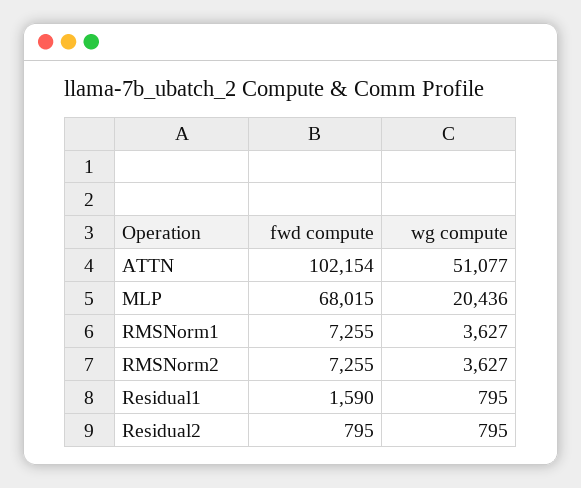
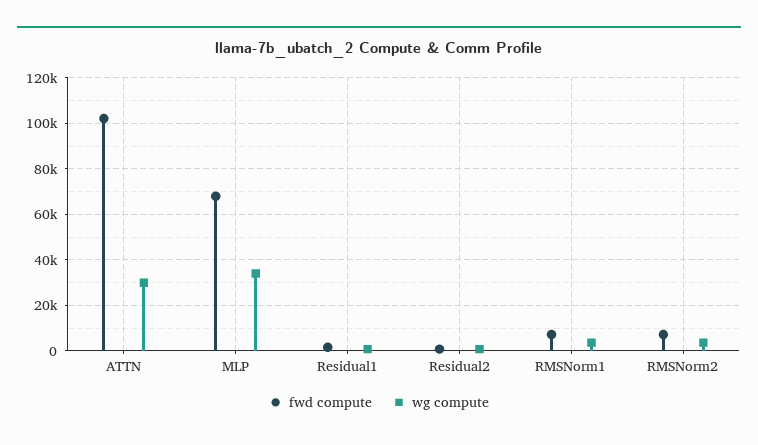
  {
    "fwd compute": {
      "ATTN": 102154,
      "MLP": 68015,
      "RMSNorm1": 7255,
      "RMSNorm2": 7255,
      "Residual1": 1590,
      "Residual2": 795
    },
    "wg compute": {
-     "ATTN": 51077,
+     "ATTN": 30000,
-     "MLP": 20436,
+     "MLP": 35000,
      "RMSNorm1": 3627,
      "RMSNorm2": 3627,
      "Residual1": 795,
      "Residual2": 795
    }
  }

